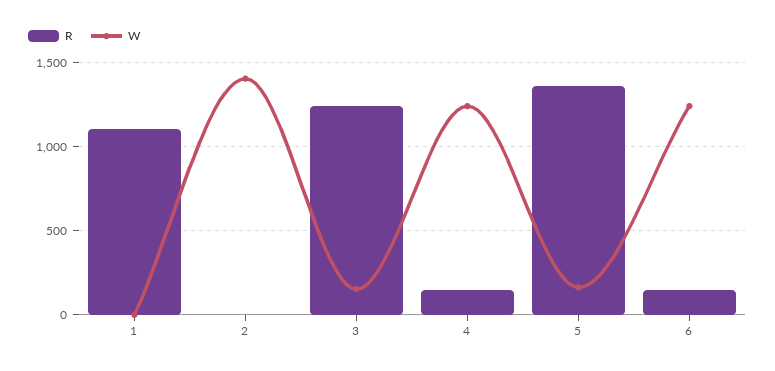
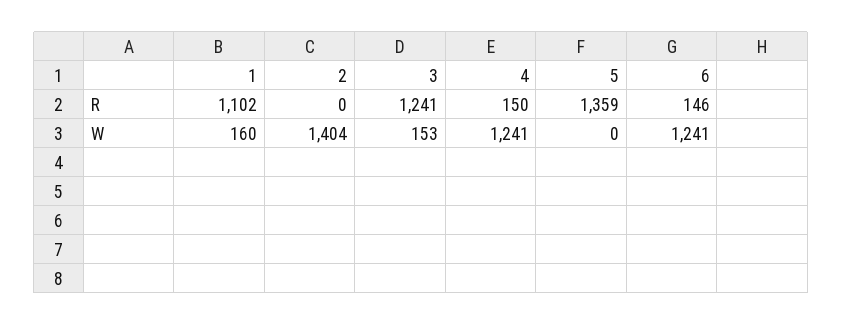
  {
    "R": {
      "1": 1102,
      "2": 0,
      "3": 1241,
      "4": 150,
      "5": 1359,
      "6": 146
    },
    "W": {
-     "1": 0,
+     "1": 160,
      "2": 1404,
      "3": 153,
      "4": 1241,
-     "5": 150,
+     "5": 0,
      "6": 1241
    }
  }

